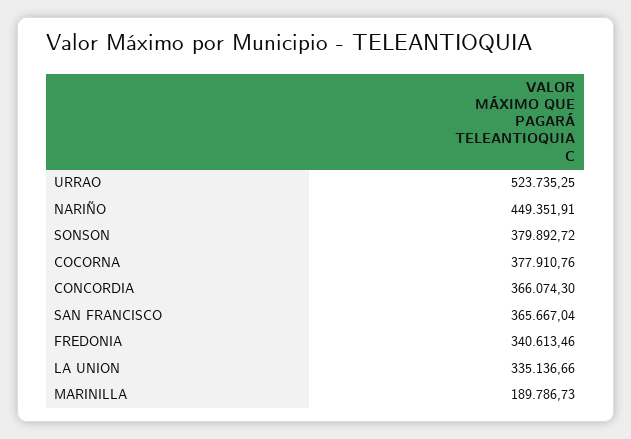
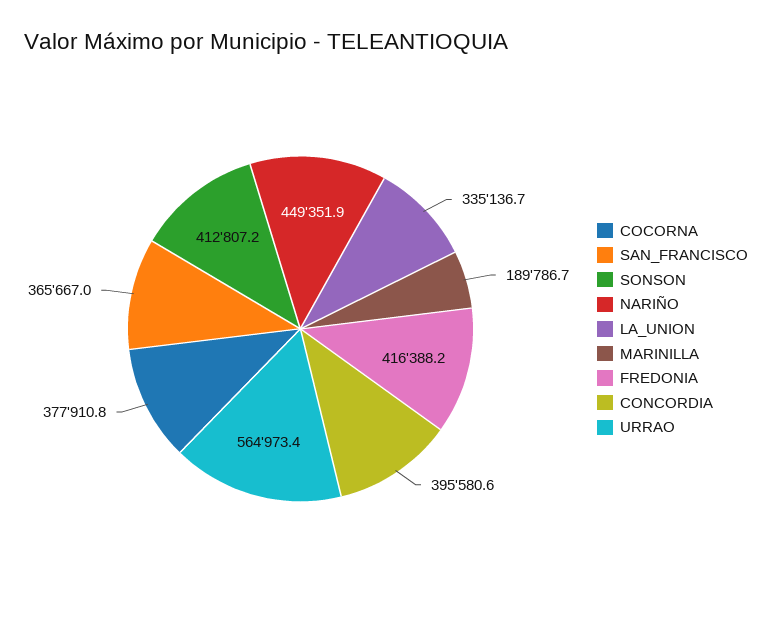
  {
-   "URRAO": 523735.25,
+   "URRAO": 564973.4,
    "NARIÑO": 449351.91,
-   "SONSON": 379892.72,
+   "SONSON": 412807.2,
    "COCORNA": 377910.76,
-   "CONCORDIA": 366074.3,
+   "CONCORDIA": 395580.6,
    "SAN FRANCISCO": 365667.04,
-   "FREDONIA": 340613.46,
+   "FREDONIA": 416388.2,
    "LA UNION": 335136.66,
    "MARINILLA": 189786.73
  }

